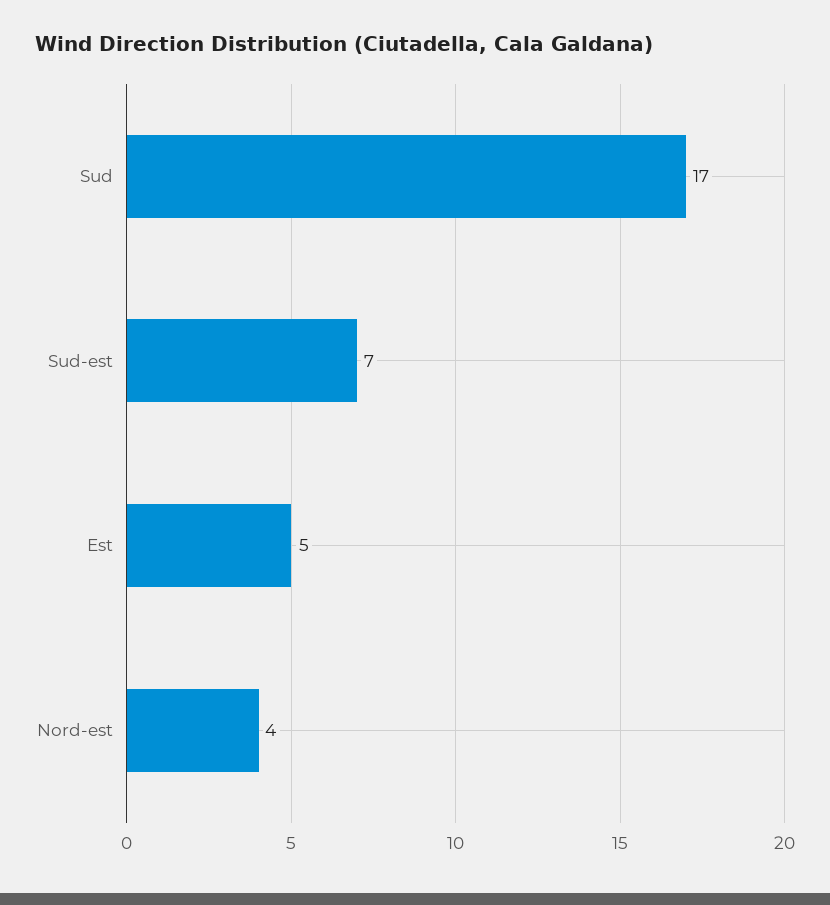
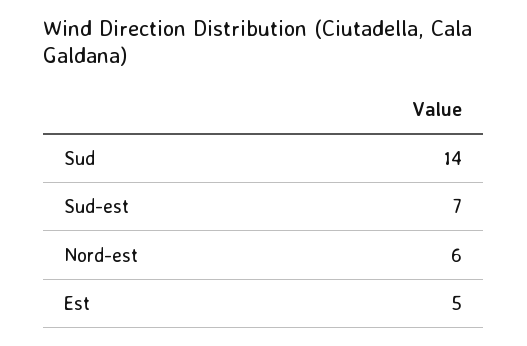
  {
-   "Sud": 17,
+   "Sud": 14,
    "Sud-est": 7,
    "Est": 5,
-   "Nord-est": 4
+   "Nord-est": 6
  }

